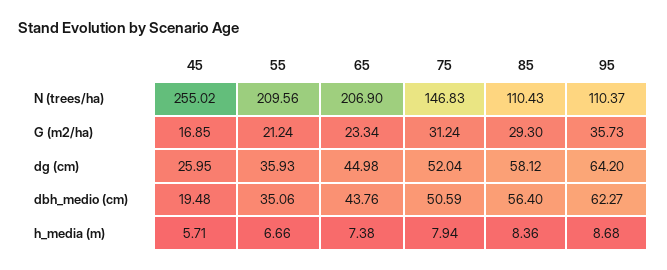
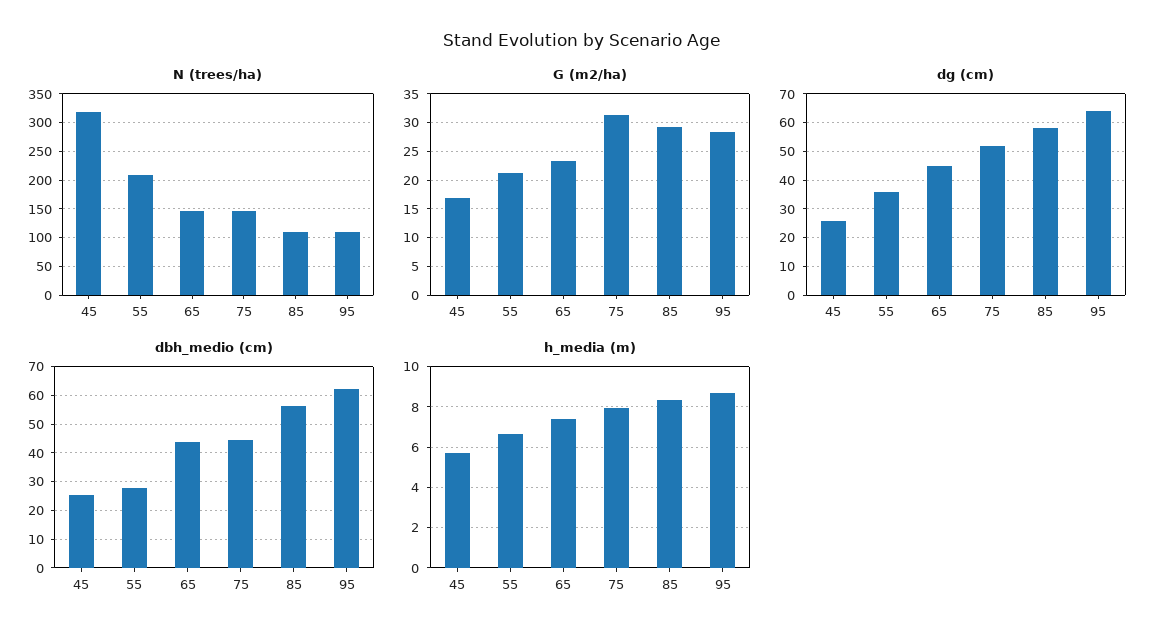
  {
    "N (trees/ha)": {
-     "45": 255.02,
+     "45": 325,
      "55": 209.56,
-     "65": 206.9,
+     "65": 150,
      "75": 146.83,
      "85": 110.43,
      "95": 110.37
    },
    "G (m2/ha)": {
      "45": 16.85,
      "55": 21.24,
      "65": 23.34,
      "75": 31.24,
      "85": 29.3,
-     "95": 35.73
+     "95": 27.5
    },
    "dg (cm)": {
      "45": 25.95,
      "55": 35.93,
      "65": 44.98,
      "75": 52.04,
      "85": 58.12,
      "95": 64.2
    },
    "dbh_medio (cm)": {
-     "45": 19.48,
+     "45": 25,
-     "55": 35.06,
+     "55": 27.5,
      "65": 43.76,
-     "75": 50.59,
+     "75": 45,
      "85": 56.4,
      "95": 62.27
    },
    "h_media (m)": {
      "45": 5.71,
      "55": 6.66,
      "65": 7.38,
      "75": 7.94,
      "85": 8.36,
      "95": 8.68
    }
  }

